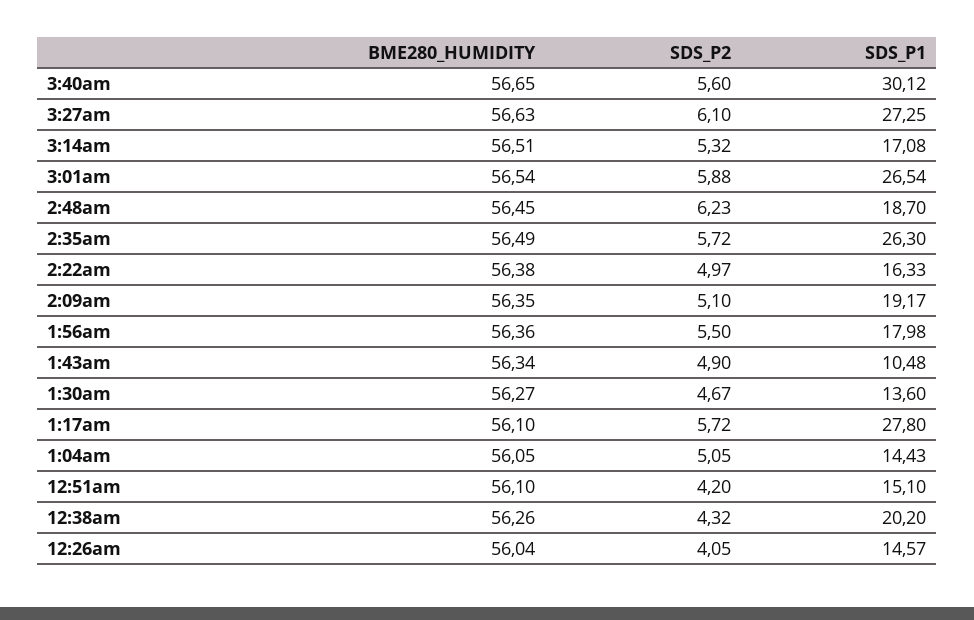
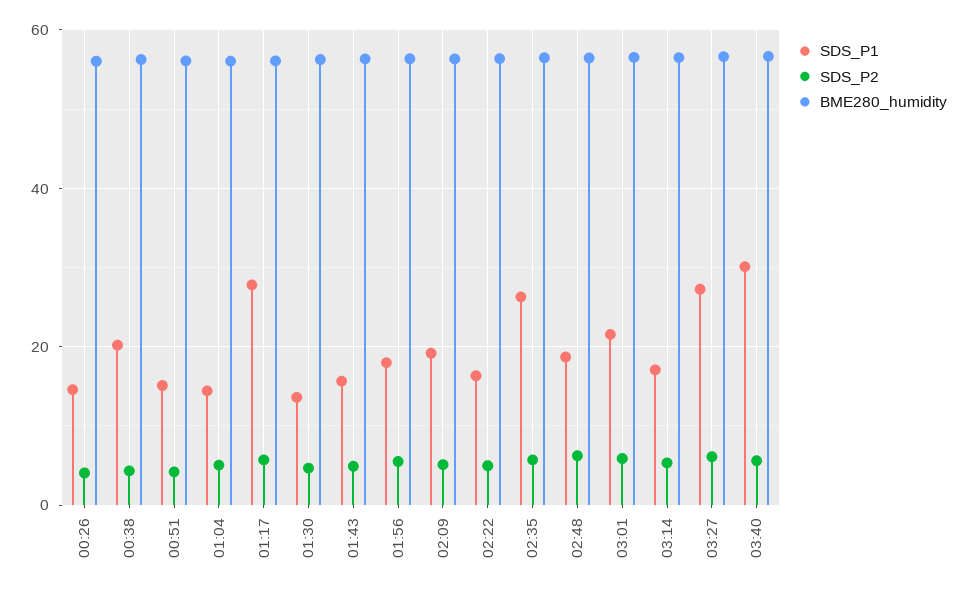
  {
    "BME280_HUMIDITY": {
      "3:40am": 56.65,
      "3:27am": 56.63,
      "3:14am": 56.51,
      "3:01am": 56.54,
      "2:48am": 56.45,
      "2:35am": 56.49,
      "2:22am": 56.38,
      "2:09am": 56.35,
      "1:56am": 56.36,
      "1:43am": 56.34,
      "1:30am": 56.27,
      "1:17am": 56.1,
      "1:04am": 56.05,
      "12:51am": 56.1,
      "12:38am": 56.26,
      "12:26am": 56.04
    },
    "SDS_P2": {
      "3:40am": 5.6,
      "3:27am": 6.1,
      "3:14am": 5.32,
      "3:01am": 5.88,
      "2:48am": 6.23,
      "2:35am": 5.72,
      "2:22am": 4.97,
      "2:09am": 5.1,
      "1:56am": 5.5,
      "1:43am": 4.9,
      "1:30am": 4.67,
      "1:17am": 5.72,
      "1:04am": 5.05,
      "12:51am": 4.2,
      "12:38am": 4.32,
      "12:26am": 4.05
    },
    "SDS_P1": {
      "3:40am": 30.12,
      "3:27am": 27.25,
      "3:14am": 17.08,
-     "3:01am": 26.54,
+     "3:01am": 22,
      "2:48am": 18.7,
      "2:35am": 26.3,
      "2:22am": 16.33,
      "2:09am": 19.17,
      "1:56am": 17.98,
-     "1:43am": 10.48,
+     "1:43am": 16,
      "1:30am": 13.6,
      "1:17am": 27.8,
      "1:04am": 14.43,
      "12:51am": 15.1,
      "12:38am": 20.2,
      "12:26am": 14.57
    }
  }

